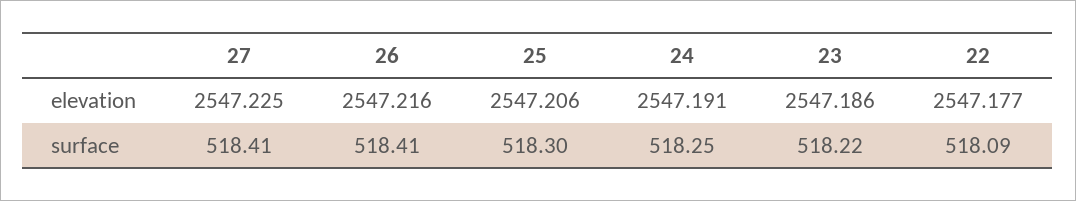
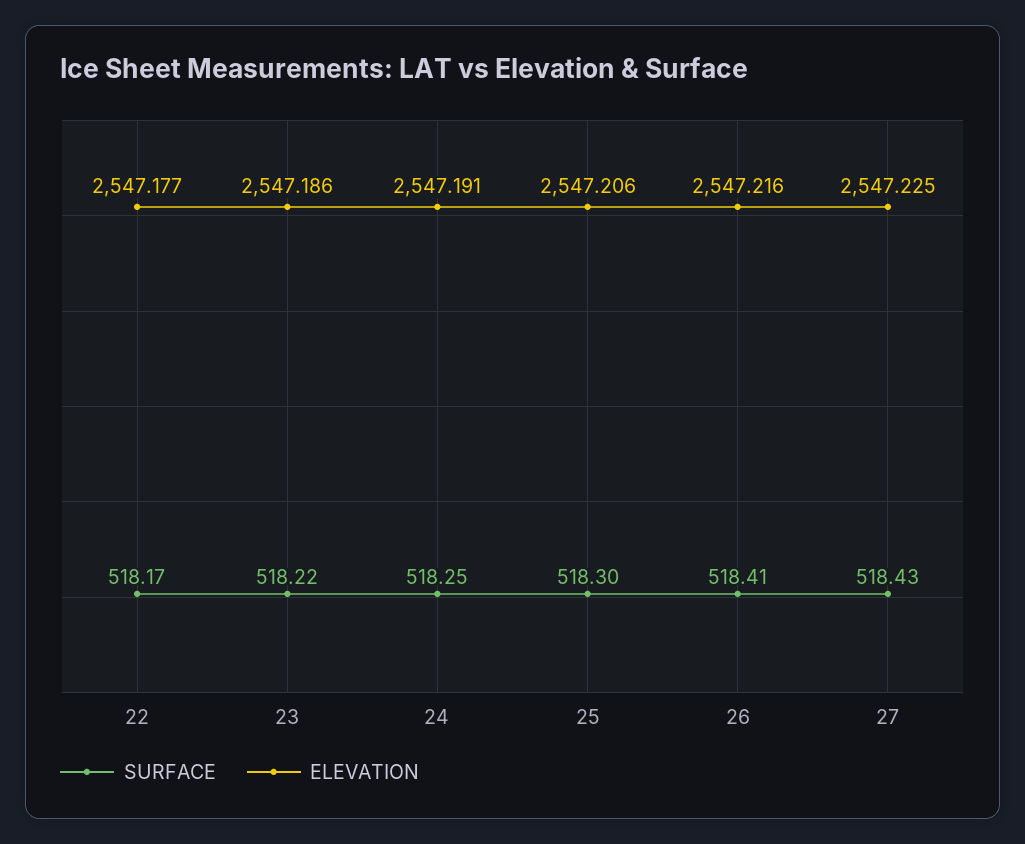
  {
    "elevation": {
      "27": 2547.225,
      "26": 2547.216,
      "25": 2547.206,
      "24": 2547.191,
      "23": 2547.186,
      "22": 2547.177
    },
    "surface": {
-     "27": 518.41,
+     "27": 518.43,
      "26": 518.41,
      "25": 518.3,
      "24": 518.25,
      "23": 518.22,
-     "22": 518.09
+     "22": 518.17
    }
  }

